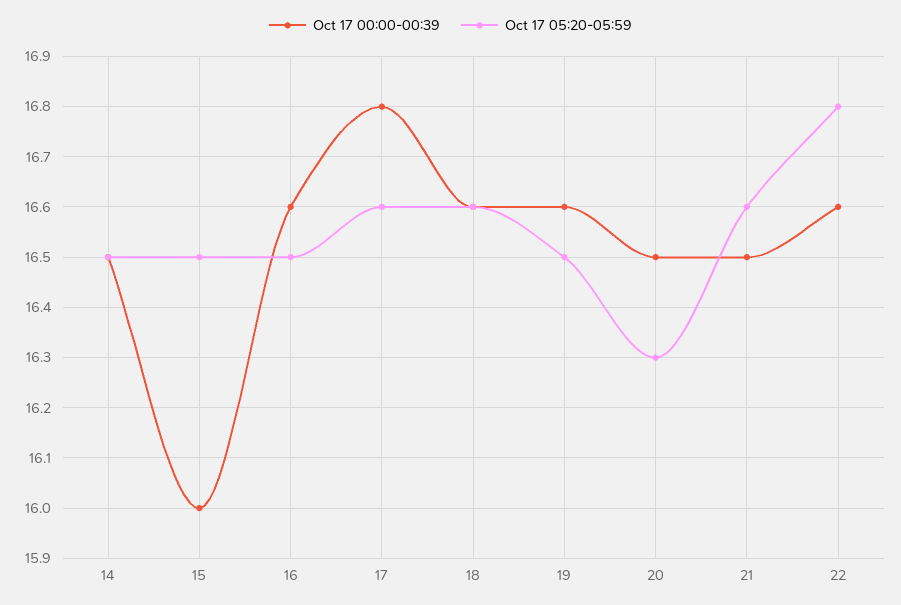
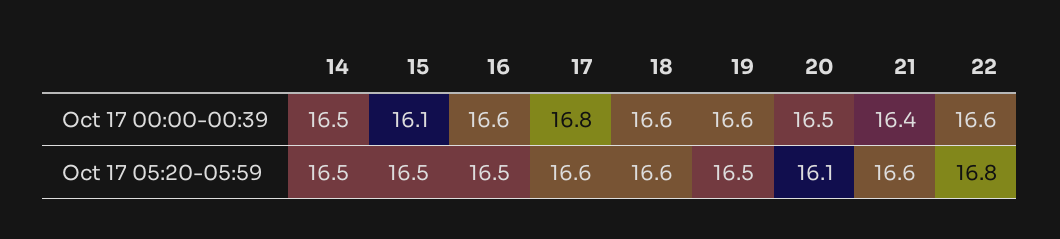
  {
    "Oct 17 00:00-00:39": {
      "14": 16.5,
-     "15": 16,
+     "15": 16.1,
      "16": 16.6,
      "17": 16.8,
      "18": 16.6,
      "19": 16.6,
      "20": 16.5,
-     "21": 16.5,
+     "21": 16.4,
      "22": 16.6
    },
    "Oct 17 05:20-05:59": {
      "14": 16.5,
      "15": 16.5,
      "16": 16.5,
      "17": 16.6,
      "18": 16.6,
      "19": 16.5,
-     "20": 16.3,
+     "20": 16.1,
      "21": 16.6,
      "22": 16.8
    }
  }

